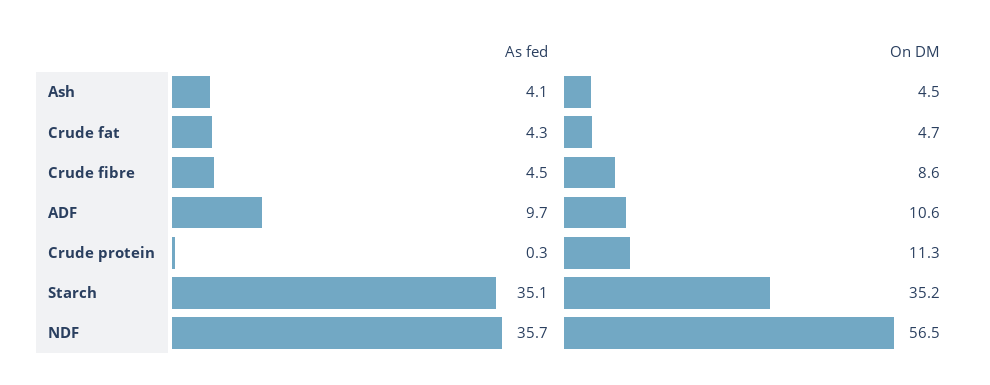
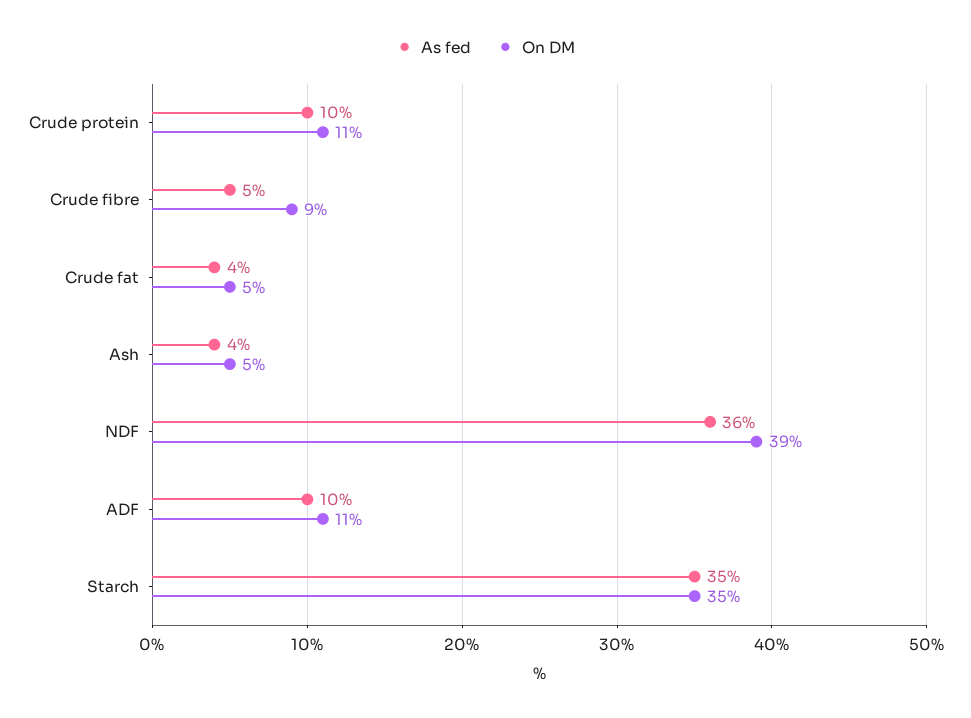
  {
    "As fed": {
      "Ash": 4.1,
      "Crude fat": 4.3,
      "Crude fibre": 4.5,
      "ADF": 9.7,
-     "Crude protein": 0.3,
+     "Crude protein": 10,
      "Starch": 35.1,
      "NDF": 35.7
    },
    "On DM": {
      "Ash": 4.5,
      "Crude fat": 4.7,
      "Crude fibre": 8.6,
      "ADF": 10.6,
      "Crude protein": 11.3,
      "Starch": 35.2,
-     "NDF": 56.5
+     "NDF": 39
    }
  }

